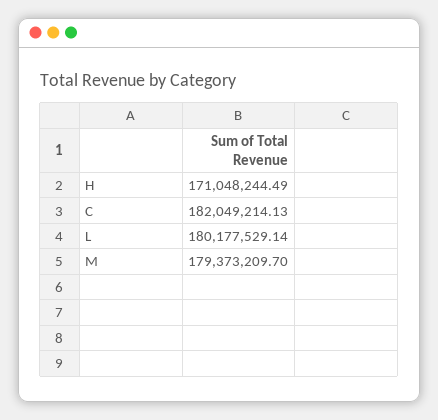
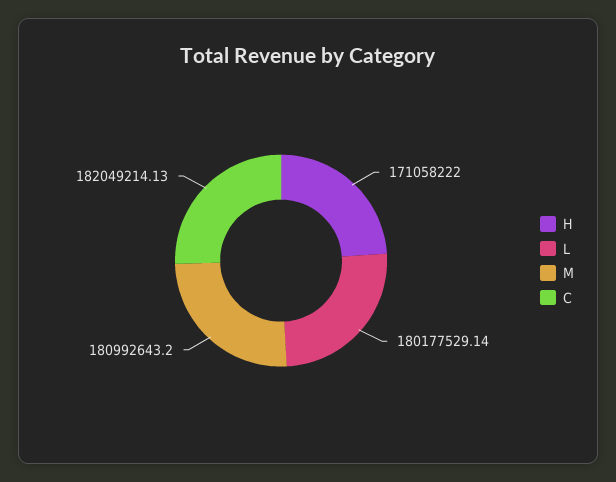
  {
-   "H": 171048244.49,
+   "H": 171058222,
    "C": 182049214.13,
    "L": 180177529.14,
-   "M": 179373209.7
+   "M": 180992643.2
  }

